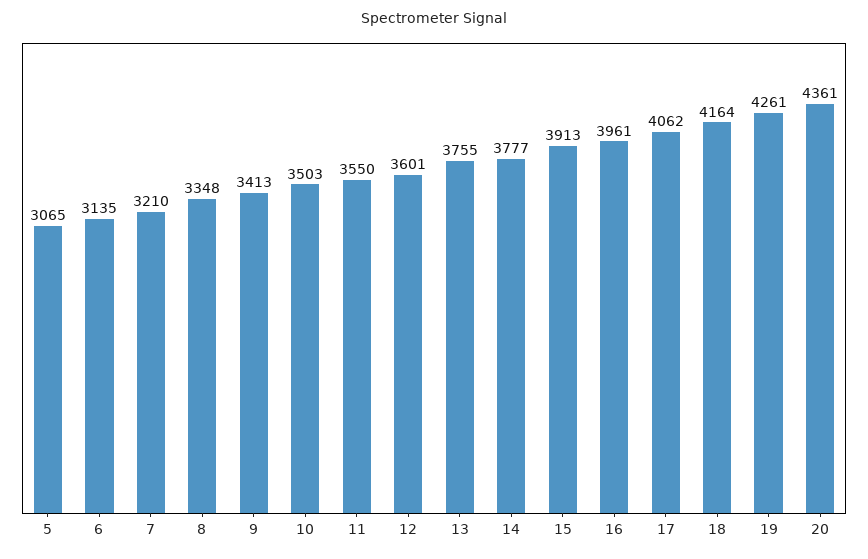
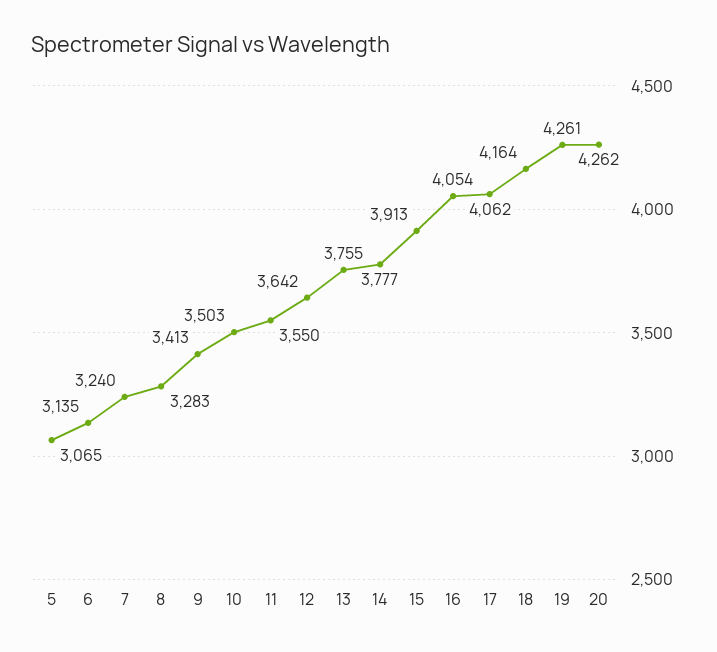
  {
    "5": 3065,
    "6": 3135,
-   "7": 3210,
+   "7": 3240,
-   "8": 3348,
+   "8": 3283,
    "9": 3413,
    "10": 3503,
    "11": 3550,
-   "12": 3601,
+   "12": 3642,
    "13": 3755,
    "14": 3777,
    "15": 3913,
-   "16": 3961,
+   "16": 4054,
    "17": 4062,
    "18": 4164,
    "19": 4261,
-   "20": 4361
+   "20": 4262
  }

